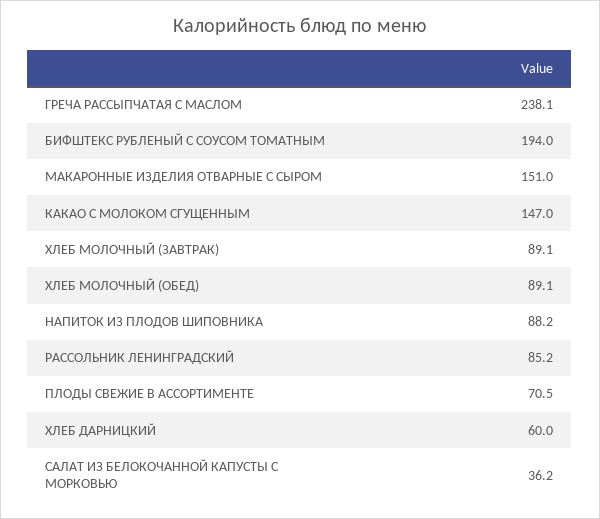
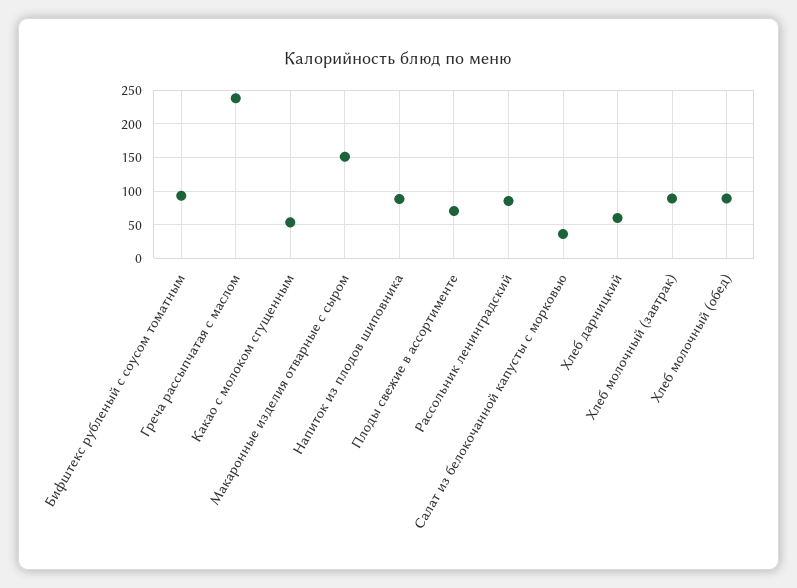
  {
    "ГРЕЧА РАССЫПЧАТАЯ С МАСЛОМ": 238.1,
-   "БИФШТЕКС РУБЛЕНЫЙ С СОУСОМ ТОМАТНЫМ": 194,
+   "БИФШТЕКС РУБЛЕНЫЙ С СОУСОМ ТОМАТНЫМ": 90,
    "МАКАРОННЫЕ ИЗДЕЛИЯ ОТВАРНЫЕ С СЫРОМ": 151,
-   "КАКАО С МОЛОКОМ СГУЩЕННЫМ": 147,
+   "КАКАО С МОЛОКОМ СГУЩЕННЫМ": 50,
    "ХЛЕБ МОЛОЧНЫЙ (ЗАВТРАК)": 89.1,
    "ХЛЕБ МОЛОЧНЫЙ (ОБЕД)": 89.1,
    "НАПИТОК ИЗ ПЛОДОВ ШИПОВНИКА": 88.2,
    "РАССОЛЬНИК ЛЕНИНГРАДСКИЙ": 85.2,
    "ПЛОДЫ СВЕЖИЕ В АССОРТИМЕНТЕ": 70.5,
    "ХЛЕБ ДАРНИЦКИЙ": 60,
    "САЛАТ ИЗ БЕЛОКОЧАННОЙ КАПУСТЫ С МОРКОВЬЮ": 36.2
  }

